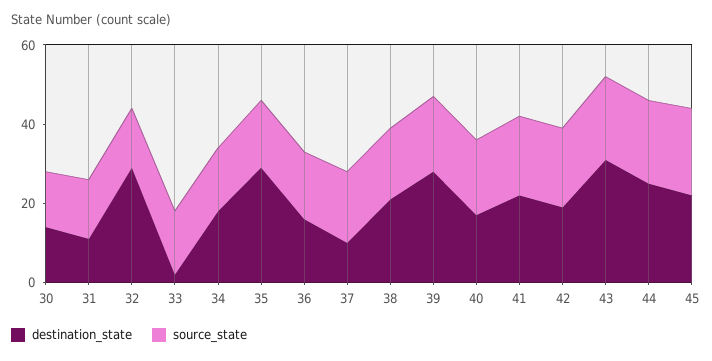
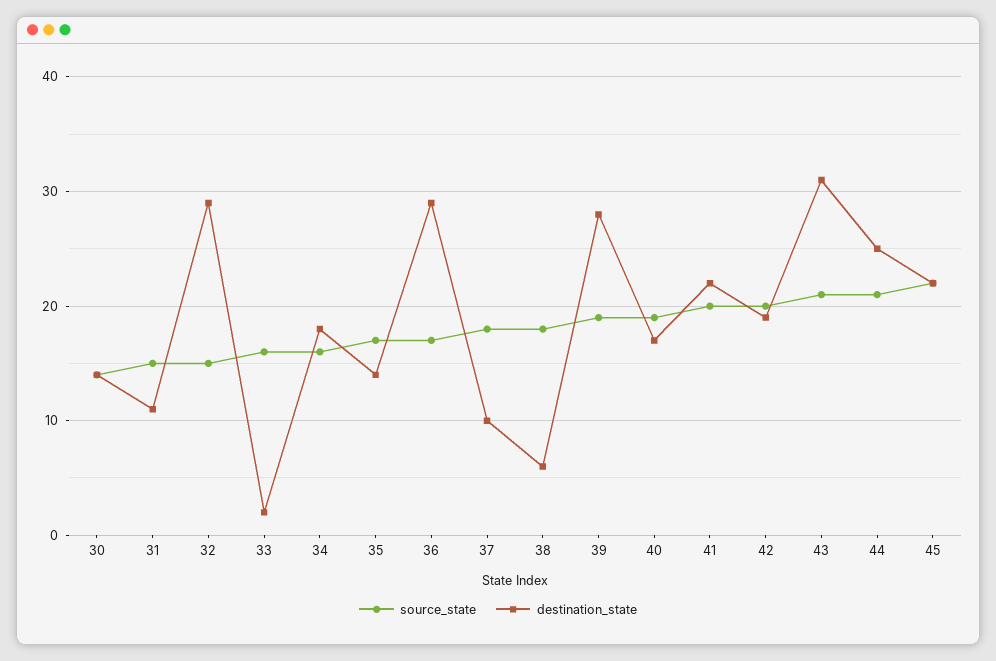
  {
    "destination_state": {
      "30": 14,
      "31": 11,
      "32": 29,
      "33": 2,
      "34": 18,
-     "35": 30,
+     "35": 14,
-     "36": 15,
+     "36": 29,
      "37": 10,
-     "38": 20,
+     "38": 6,
      "39": 28,
      "40": 17,
      "41": 22,
      "42": 19,
      "43": 31,
      "44": 25,
      "45": 22
    },
    "source_state": {
      "30": 14,
      "31": 15,
      "32": 15,
      "33": 16,
      "34": 16,
      "35": 17,
      "36": 17,
      "37": 18,
      "38": 18,
      "39": 19,
      "40": 19,
      "41": 20,
      "42": 20,
      "43": 21,
      "44": 21,
      "45": 22
    }
  }

